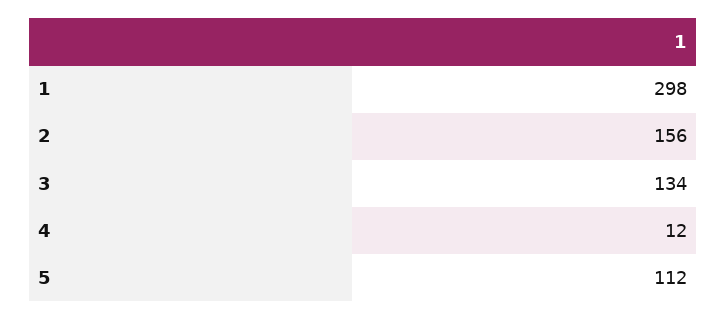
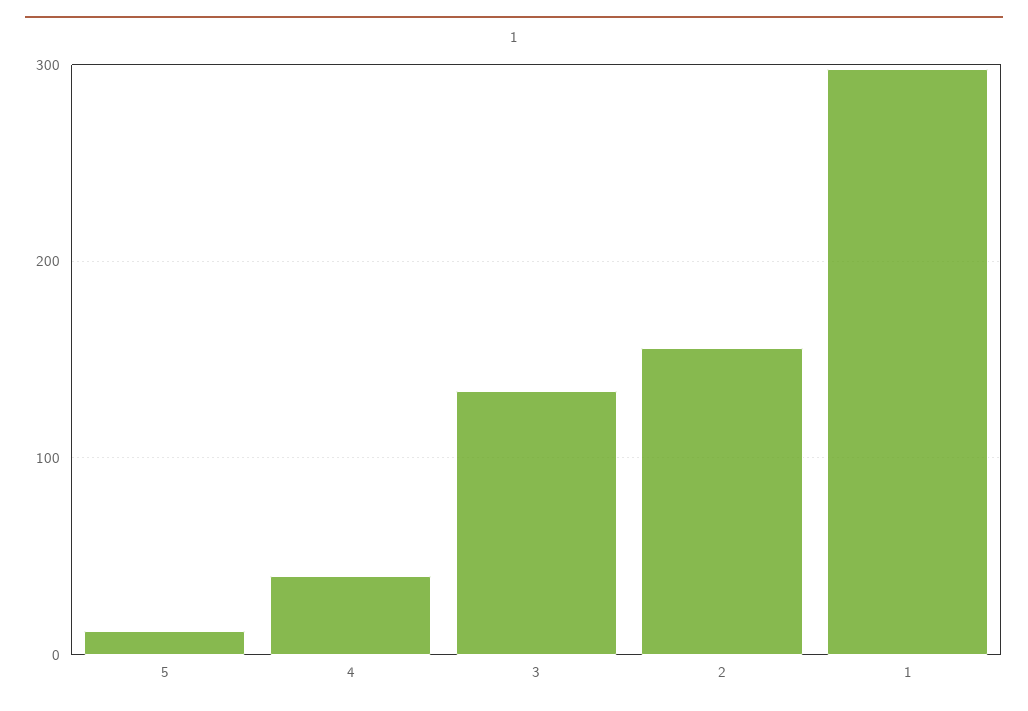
  {
    "1": 298,
    "2": 156,
    "3": 134,
-   "4": 12,
+   "4": 40,
-   "5": 112
+   "5": 10
  }

